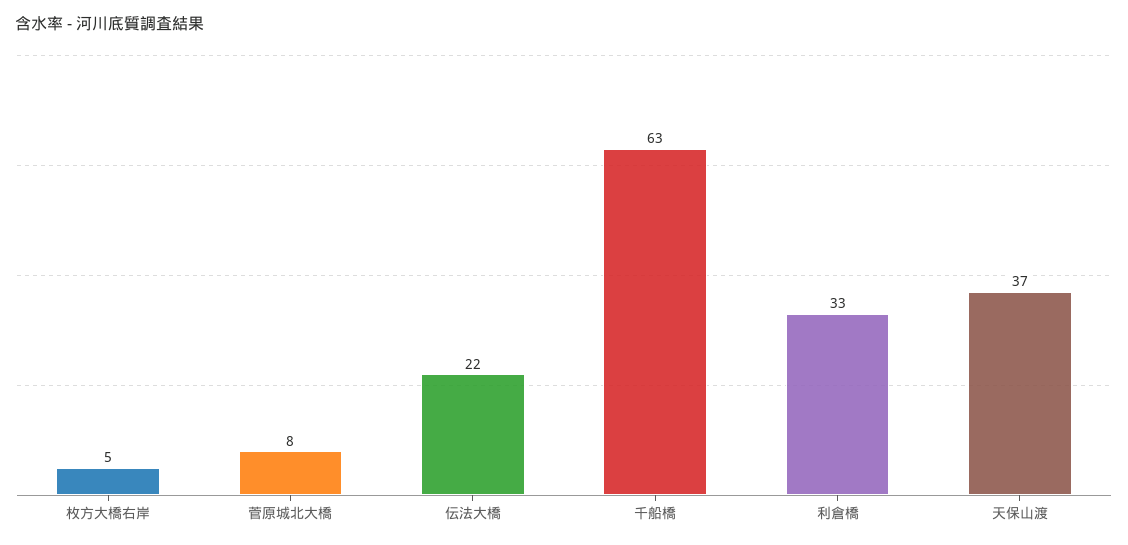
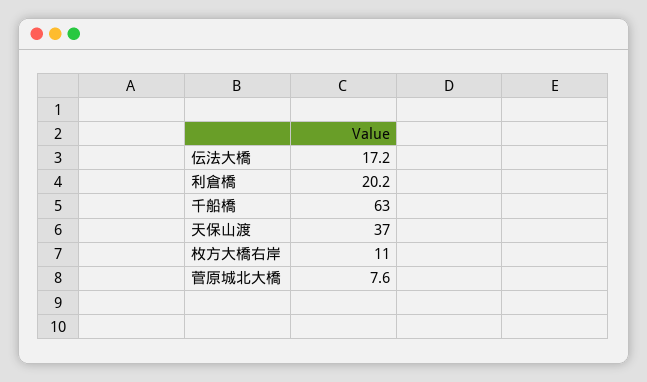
  {
-   "枚方大橋右岸": 5,
+   "枚方大橋右岸": 11,
    "菅原城北大橋": 7.6,
-   "伝法大橋": 22,
+   "伝法大橋": 17.2,
    "千船橋": 63,
-   "利倉橋": 33,
+   "利倉橋": 20.2,
    "天保山渡": 37
  }

